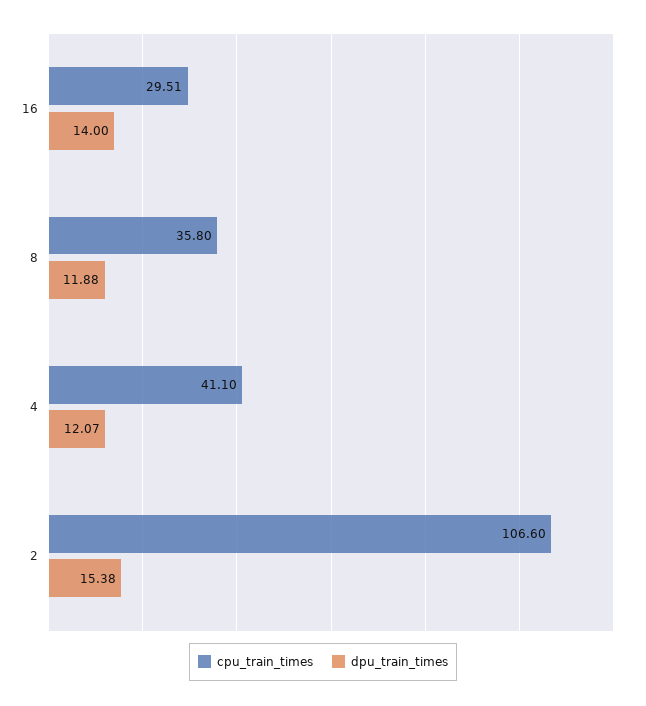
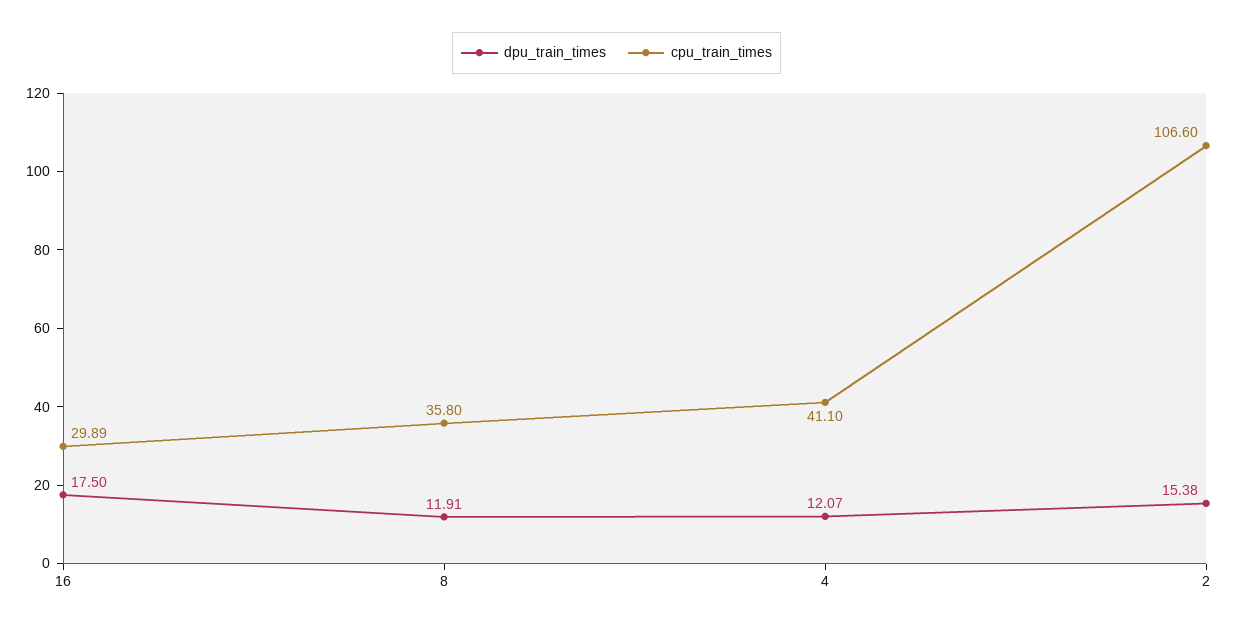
  {
    "cpu_train_times": {
-     "16": 29.51,
+     "16": 29.89,
      "8": 35.8,
      "4": 41.1,
      "2": 106.6
    },
    "dpu_train_times": {
-     "16": 14,
+     "16": 17.5,
-     "8": 11.88,
+     "8": 11.91,
      "4": 12.07,
      "2": 15.38
    }
  }

